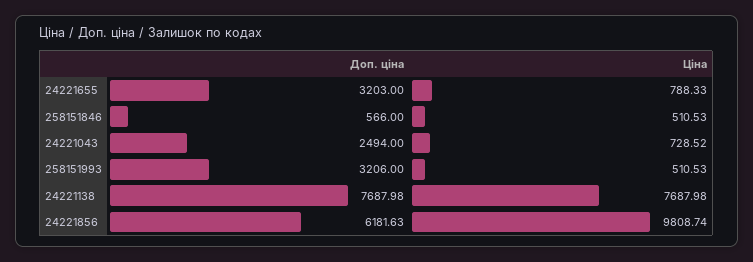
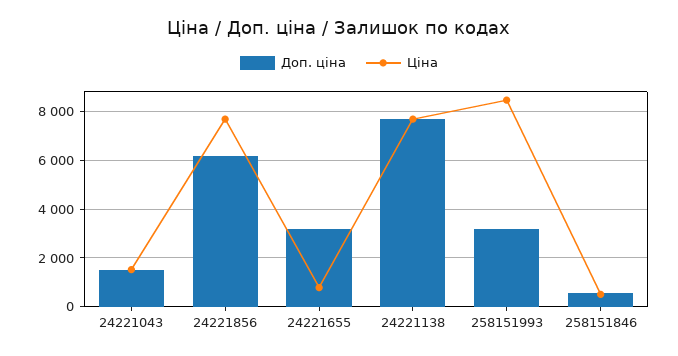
  {
    "Доп. ціна": {
      "24221655": 3203,
      "258151846": 566,
-     "24221043": 2494,
+     "24221043": 1500,
      "258151993": 3206,
      "24221138": 7687.98,
      "24221856": 6181.63
    },
    "Ціна": {
      "24221655": 788.33,
      "258151846": 510.53,
-     "24221043": 728.52,
+     "24221043": 1500,
-     "258151993": 510.53,
+     "258151993": 8500,
      "24221138": 7687.98,
-     "24221856": 9808.74
+     "24221856": 7750
    }
  }

